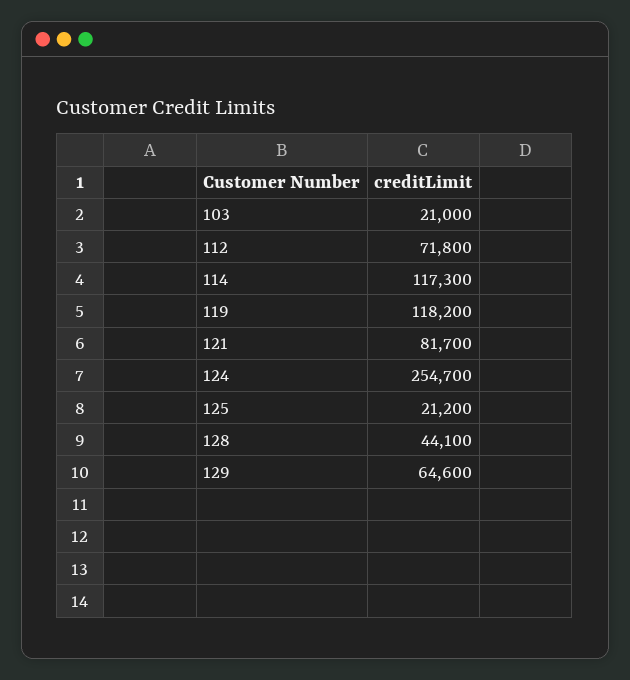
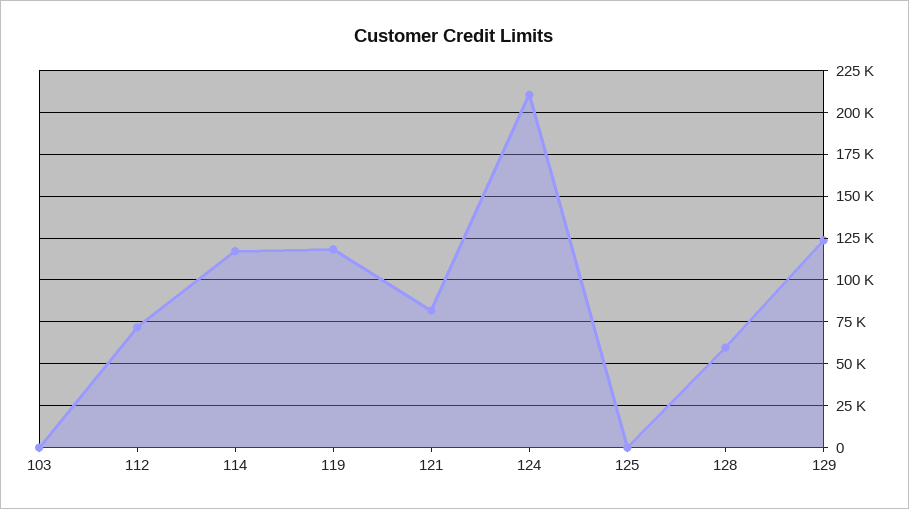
  {
-   "103": 21000,
+   "103": 0,
    "112": 71800,
    "114": 117300,
    "119": 118200,
    "121": 81700,
-   "124": 254700,
+   "124": 210000,
-   "125": 21200,
+   "125": 0,
-   "128": 44100,
+   "128": 60000,
-   "129": 64600
+   "129": 125000
  }

